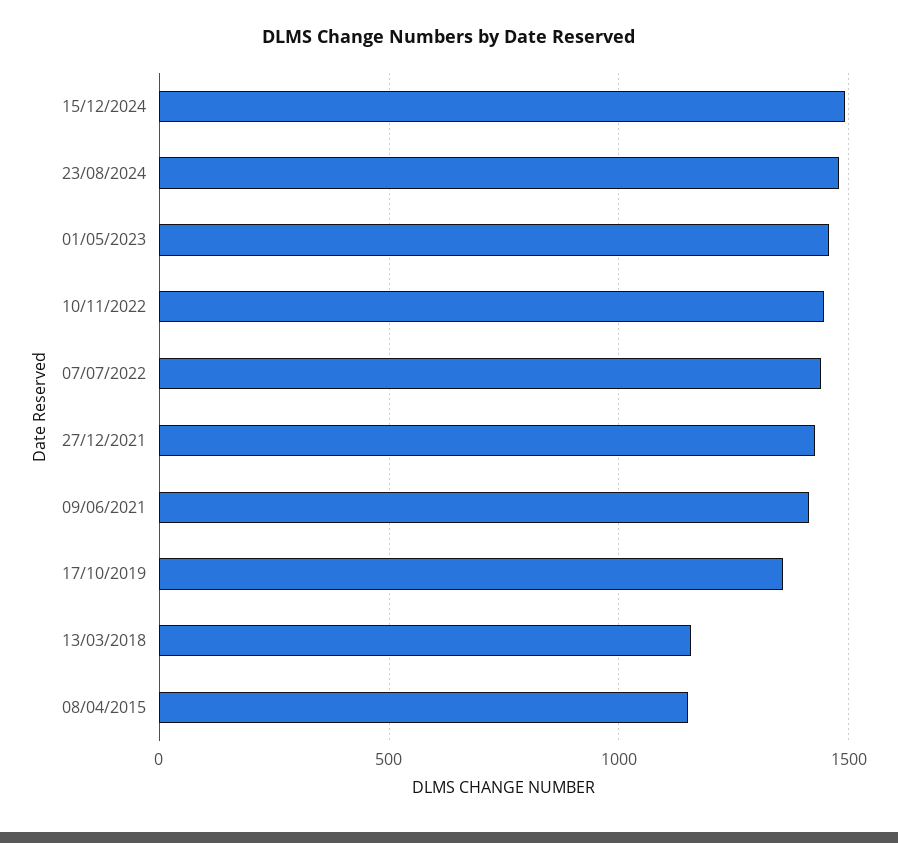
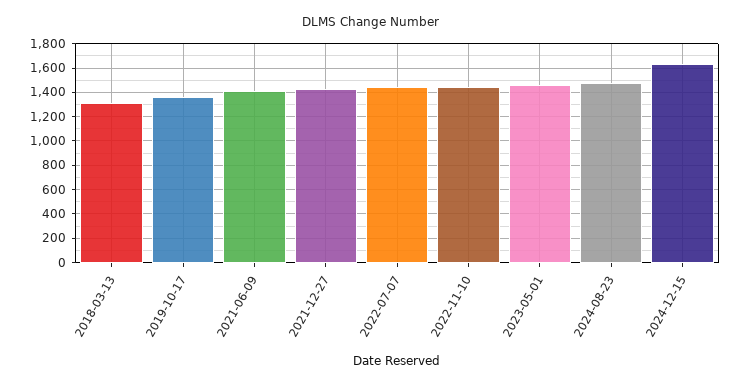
  {
-   "15/12/2024": 1500,
+   "15/12/2024": 1650,
    "23/08/2024": 1500,
    "01/05/2023": 1450,
    "10/11/2022": 1450,
    "07/07/2022": 1450,
    "27/12/2021": 1450,
    "09/06/2021": 1400,
    "17/10/2019": 1350,
-   "13/03/2018": 1150,
+   "13/03/2018": 1300
-   "08/04/2015": 1150
  }

